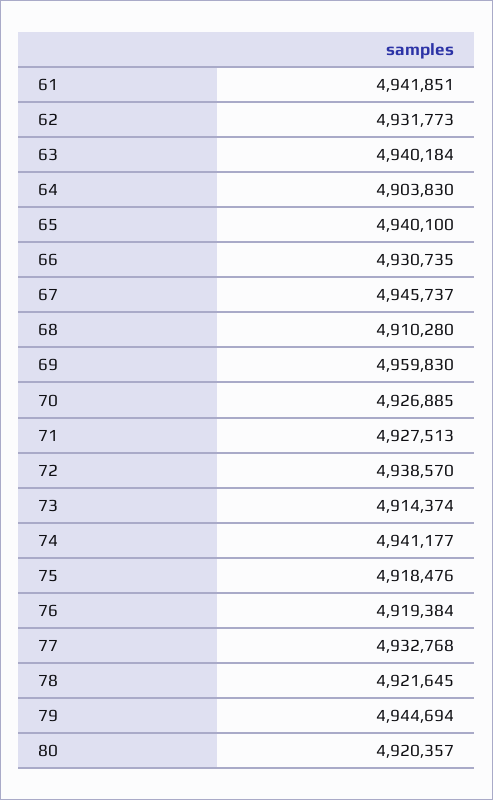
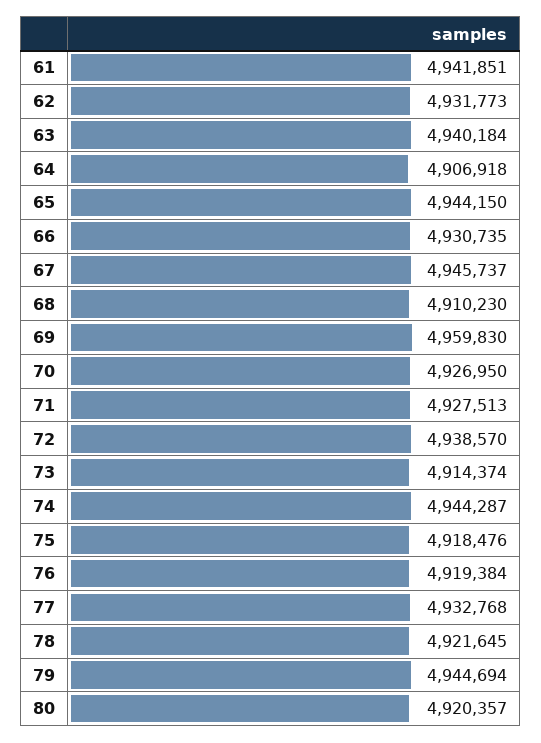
  {
    "61": 4941851,
    "62": 4931773,
    "63": 4940184,
-   "64": 4903830,
+   "64": 4906918,
-   "65": 4940100,
+   "65": 4944150,
    "66": 4930735,
    "67": 4945737,
-   "68": 4910280,
+   "68": 4910230,
    "69": 4959830,
-   "70": 4926885,
+   "70": 4926950,
    "71": 4927513,
    "72": 4938570,
    "73": 4914374,
-   "74": 4941177,
+   "74": 4944287,
    "75": 4918476,
    "76": 4919384,
    "77": 4932768,
    "78": 4921645,
    "79": 4944694,
    "80": 4920357
  }

